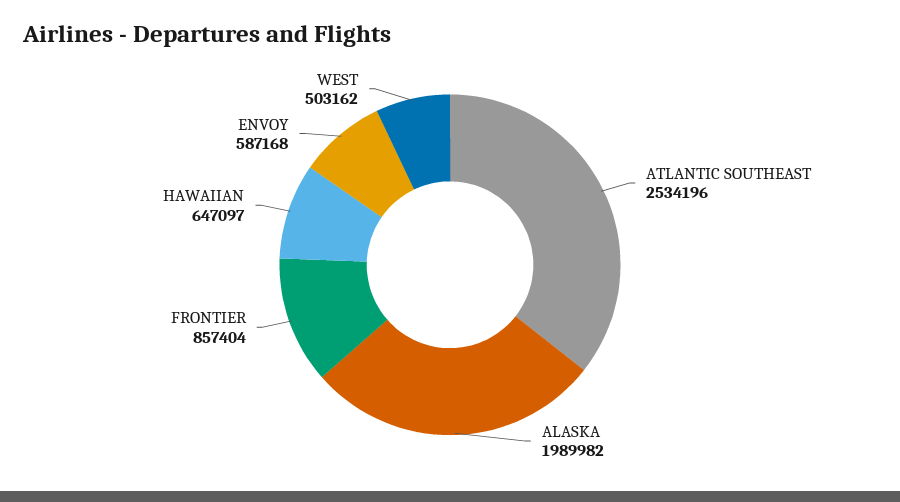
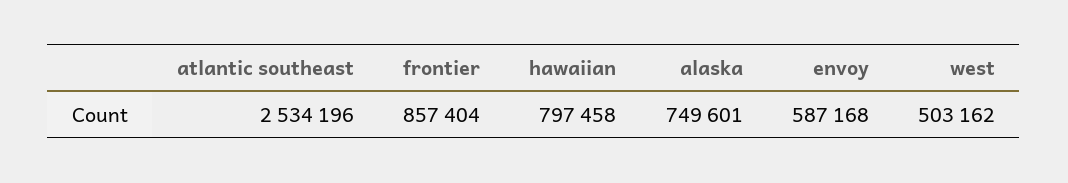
  {
    "ATLANTIC SOUTHEAST": 2534196,
-   "ALASKA": 1989982,
+   "ALASKA": 749601,
    "FRONTIER": 857404,
-   "HAWAIIAN": 647097,
+   "HAWAIIAN": 797458,
    "ENVOY": 587168,
    "WEST": 503162
  }

